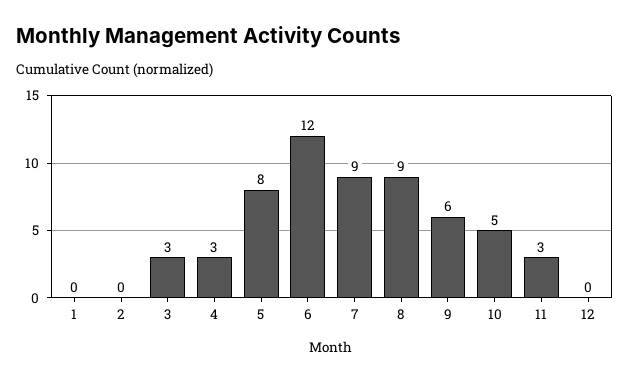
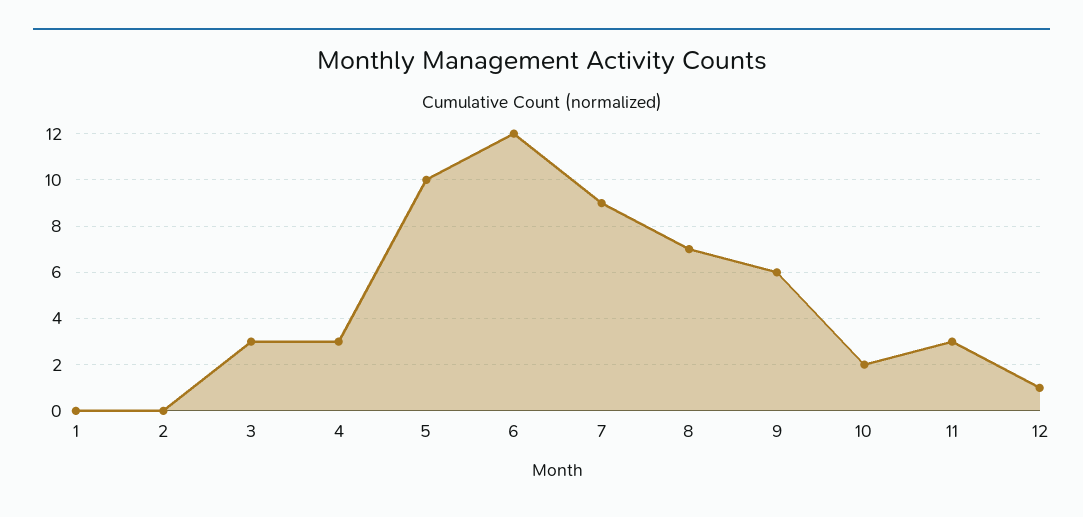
  {
    "1": 0,
    "2": 0,
    "3": 3,
    "4": 3,
-   "5": 8,
+   "5": 10,
    "6": 12,
    "7": 9,
-   "8": 9,
+   "8": 7,
    "9": 6,
-   "10": 5,
+   "10": 2,
    "11": 3,
-   "12": 0
+   "12": 1
  }

